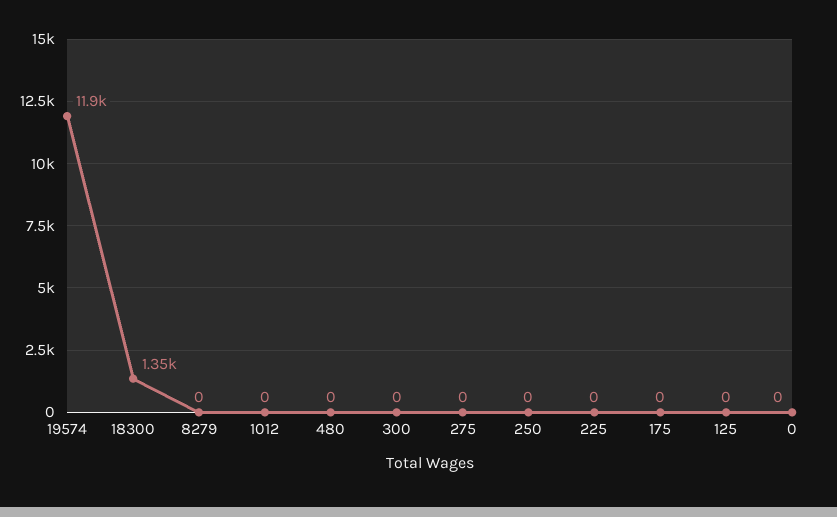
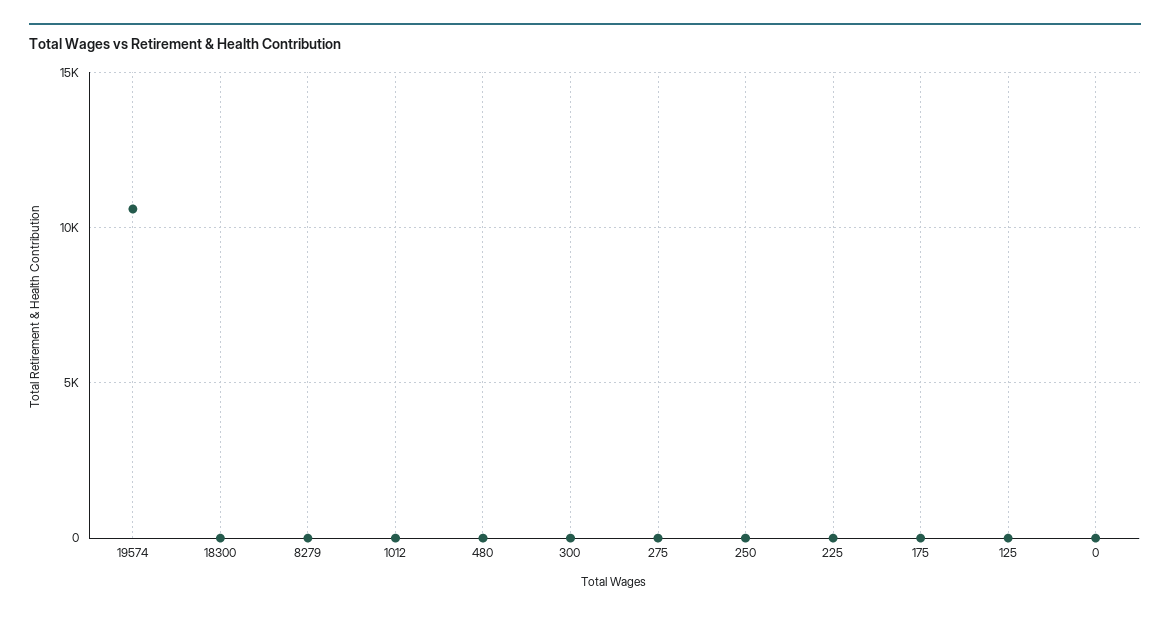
  {
-   "19574": 11900,
+   "19574": 10500,
-   "18300": 1350,
+   "18300": 0,
    "8279": 0,
    "1012": 0,
    "480": 0,
    "300": 0,
    "275": 0,
    "250": 0,
    "225": 0,
    "175": 0,
    "125": 0,
    "0": 0
  }

